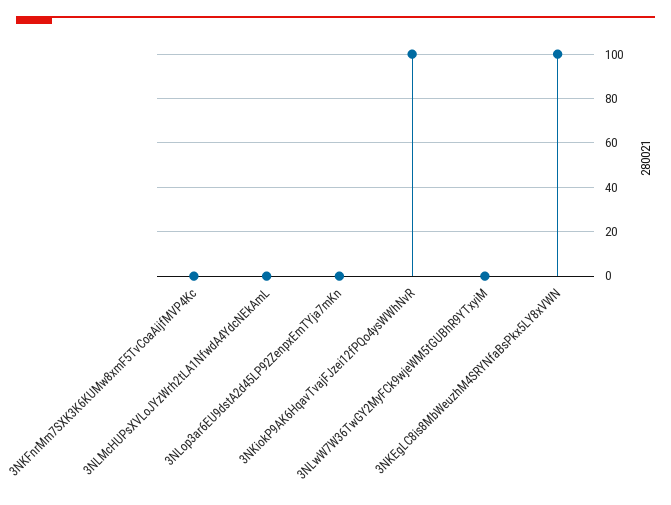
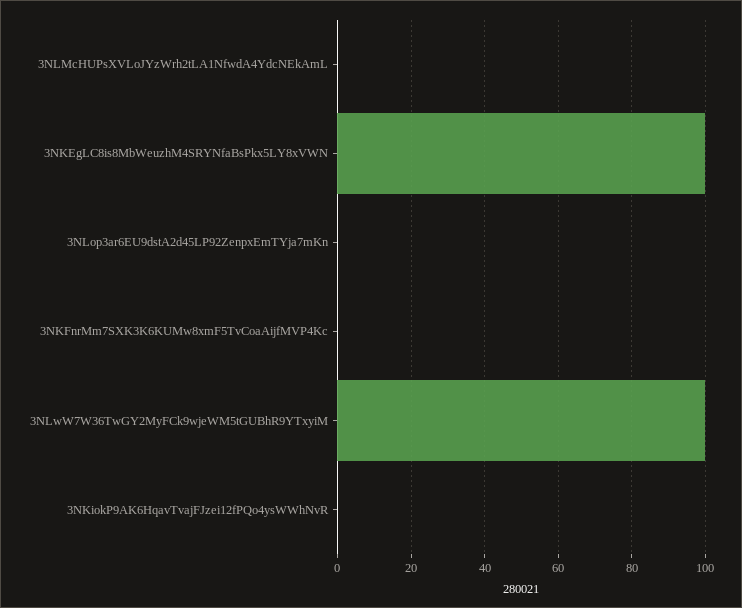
  {
    "3NKFnrMm7SXK3K6KUMw8xmF5TvCoaAijfMVP4Kc": 0,
    "3NLMcHUPsXVLoJYzWrh2tLA1NfwdA4YdcNEkAmL": 0,
    "3NLop3ar6EU9dstA2d45LP92ZenpxEmTYja7mKn": 0,
-   "3NKiokP9AK6HqavTvajFJzei12fPQo4ysWWhNvR": 100,
+   "3NKiokP9AK6HqavTvajFJzei12fPQo4ysWWhNvR": 0,
-   "3NLwW7W36TwGY2MyFCk9wjeWM5tGUBhR9YTxyiM": 0,
+   "3NLwW7W36TwGY2MyFCk9wjeWM5tGUBhR9YTxyiM": 100,
    "3NKEgLC8is8MbWeuzhM4SRYNfaBsPkx5LY8xVWN": 100
  }

